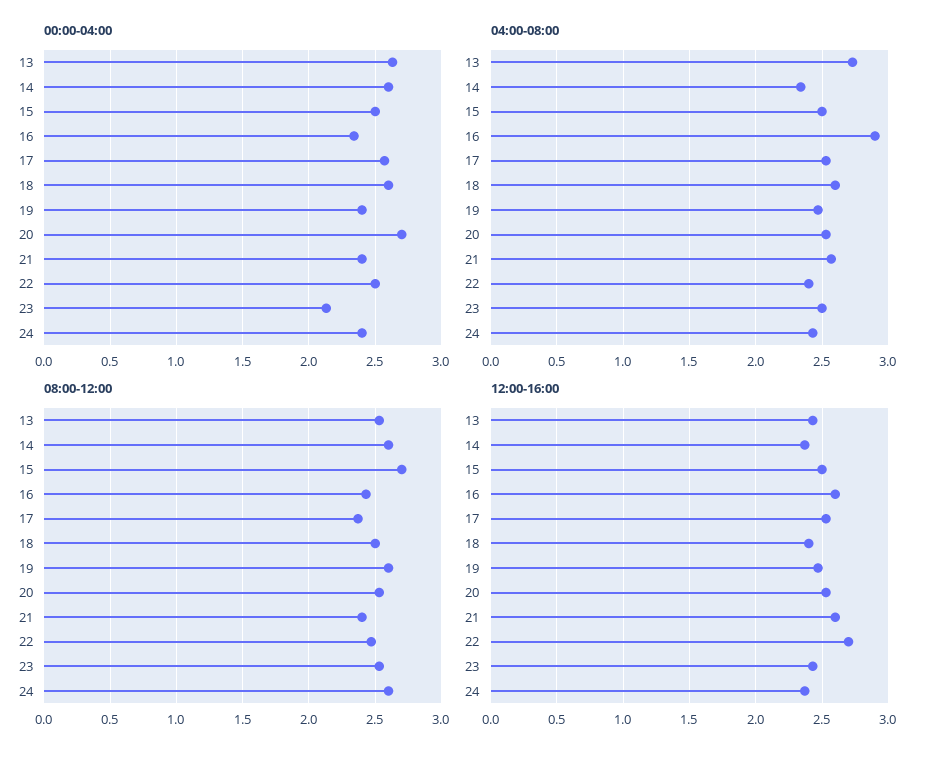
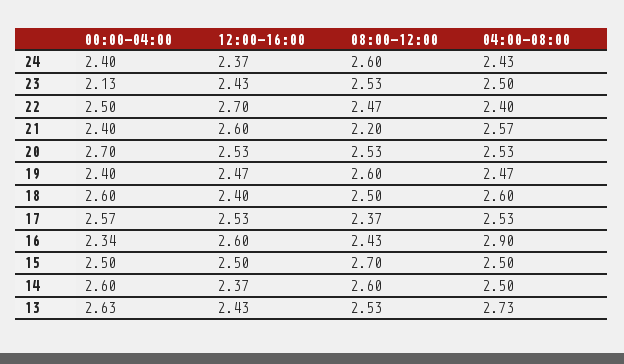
  {
    "00:00-04:00": {
      "13": 2.63,
      "14": 2.6,
      "15": 2.5,
      "16": 2.34,
      "17": 2.57,
      "18": 2.6,
      "19": 2.4,
      "20": 2.7,
      "21": 2.4,
      "22": 2.5,
      "23": 2.13,
      "24": 2.4
    },
    "04:00-08:00": {
      "13": 2.73,
-     "14": 2.35,
+     "14": 2.5,
      "15": 2.5,
      "16": 2.9,
      "17": 2.53,
      "18": 2.6,
      "19": 2.47,
      "20": 2.53,
      "21": 2.57,
      "22": 2.4,
      "23": 2.5,
      "24": 2.43
    },
    "08:00-12:00": {
      "13": 2.53,
      "14": 2.6,
      "15": 2.7,
      "16": 2.43,
      "17": 2.37,
      "18": 2.5,
      "19": 2.6,
      "20": 2.53,
-     "21": 2.4,
+     "21": 2.2,
      "22": 2.47,
      "23": 2.53,
      "24": 2.6
    },
    "12:00-16:00": {
      "13": 2.43,
      "14": 2.37,
      "15": 2.5,
      "16": 2.6,
      "17": 2.53,
      "18": 2.4,
      "19": 2.47,
      "20": 2.53,
      "21": 2.6,
      "22": 2.7,
      "23": 2.43,
      "24": 2.37
    }
  }

